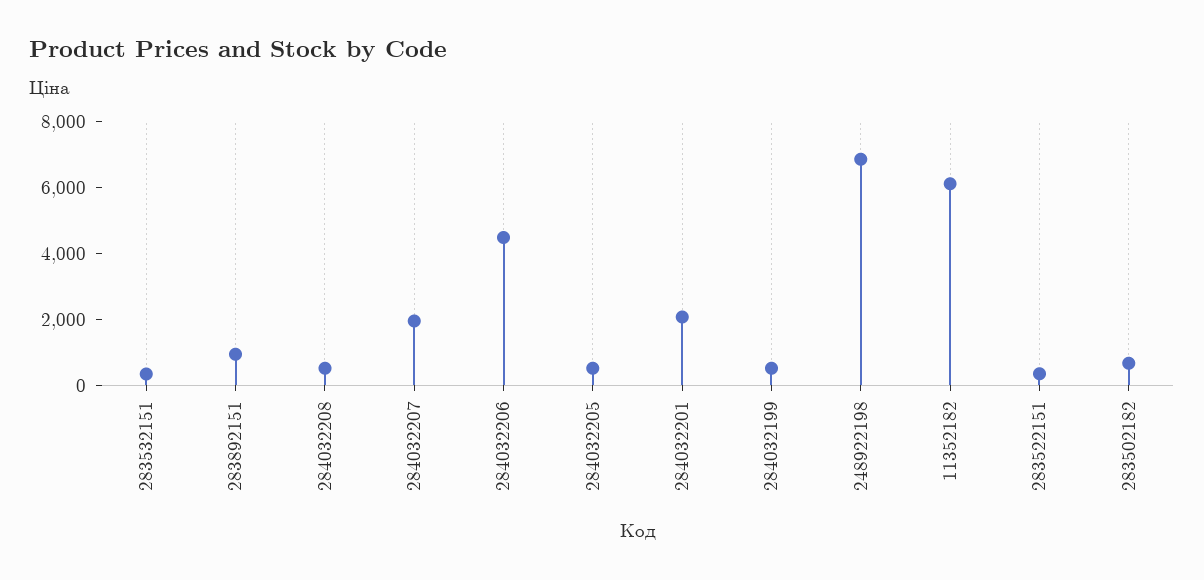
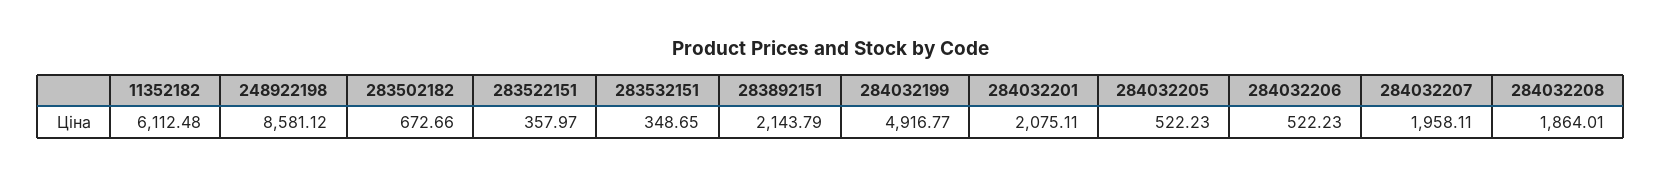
  {
    "283532151": 348.65,
-   "283892151": 1000,
+   "283892151": 2143.79,
-   "284032208": 500,
+   "284032208": 1864.01,
    "284032207": 1958.11,
-   "284032206": 4500,
+   "284032206": 522.23,
    "284032205": 522.23,
    "284032201": 2075.11,
-   "284032199": 500,
+   "284032199": 4916.77,
-   "248922198": 7000,
+   "248922198": 8581.12,
    "11352182": 6112.48,
    "283522151": 357.97,
    "283502182": 672.66
  }

